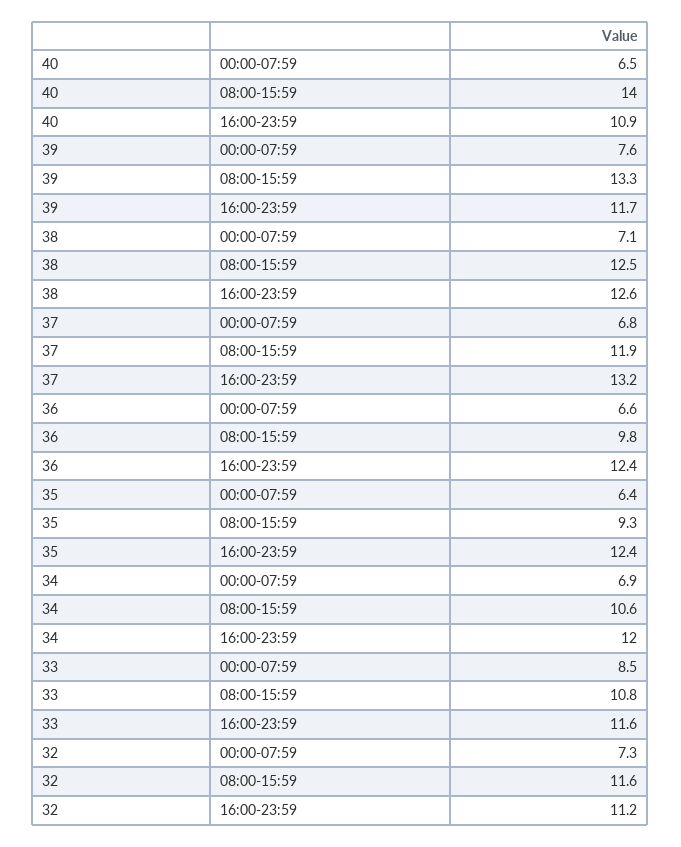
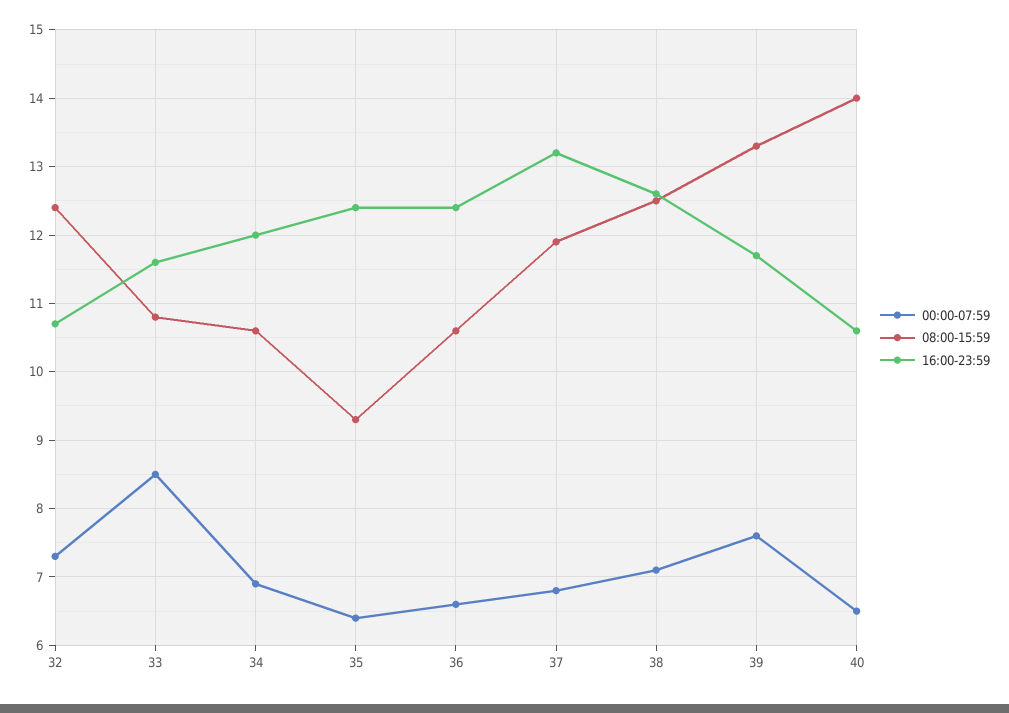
  {
    "00:00-07:59": {
      "40": 6.5,
      "39": 7.6,
      "38": 7.1,
      "37": 6.8,
      "36": 6.6,
      "35": 6.4,
      "34": 6.9,
      "33": 8.5,
      "32": 7.3
    },
    "08:00-15:59": {
      "40": 14,
      "39": 13.3,
      "38": 12.5,
      "37": 11.9,
-     "36": 9.8,
+     "36": 10.6,
      "35": 9.3,
      "34": 10.6,
      "33": 10.8,
-     "32": 11.6
+     "32": 12.4
    },
    "16:00-23:59": {
-     "40": 10.9,
+     "40": 10.6,
      "39": 11.7,
      "38": 12.6,
      "37": 13.2,
      "36": 12.4,
      "35": 12.4,
      "34": 12,
      "33": 11.6,
-     "32": 11.2
+     "32": 10.7
    }
  }

